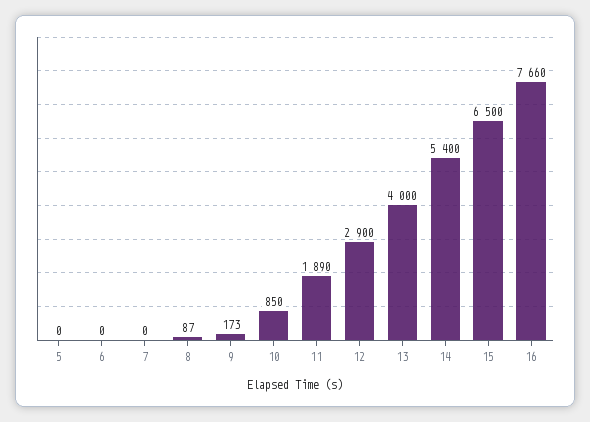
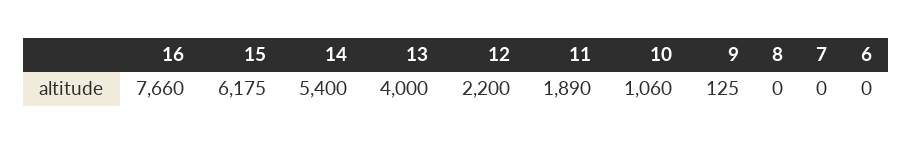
  {
-   "5": 0,
    "6": 0,
    "7": 0,
-   "8": 87,
+   "8": 0,
-   "9": 173,
+   "9": 125,
-   "10": 850,
+   "10": 1060,
    "11": 1890,
-   "12": 2900,
+   "12": 2200,
    "13": 4000,
    "14": 5400,
-   "15": 6500,
+   "15": 6175,
    "16": 7660
  }

